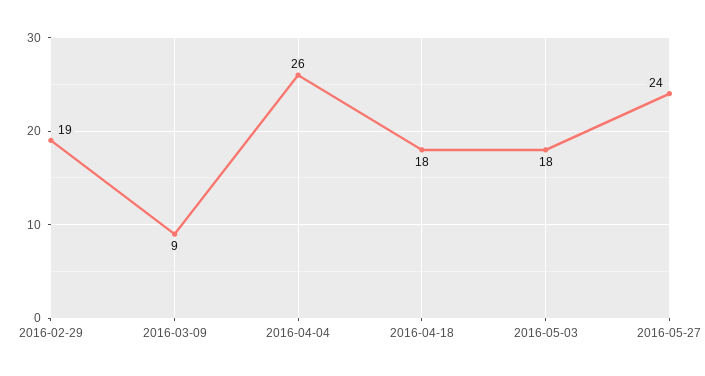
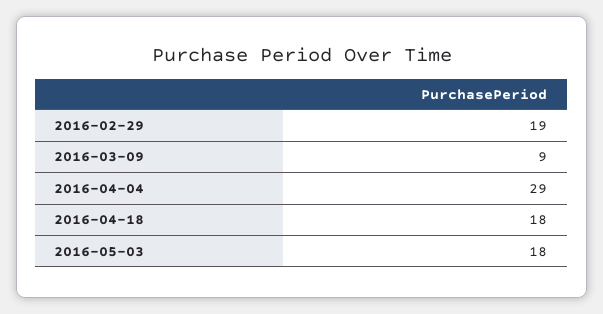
  {
    "2016-02-29": 19,
    "2016-03-09": 9,
-   "2016-04-04": 26,
+   "2016-04-04": 29,
    "2016-04-18": 18,
-   "2016-05-03": 18,
+   "2016-05-03": 18
-   "2016-05-27": 24
  }

